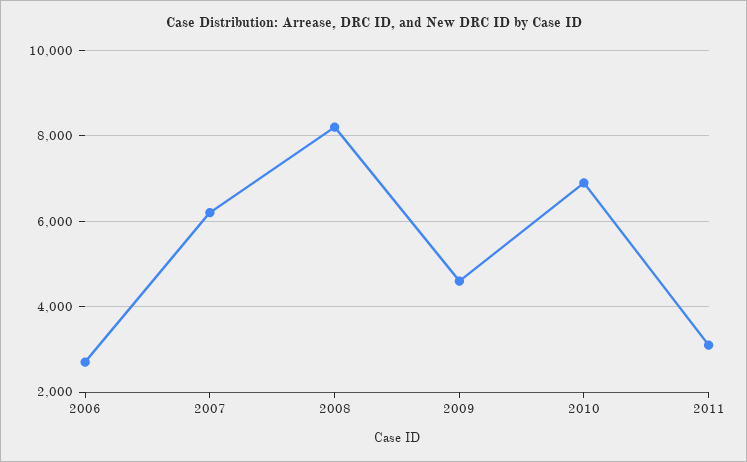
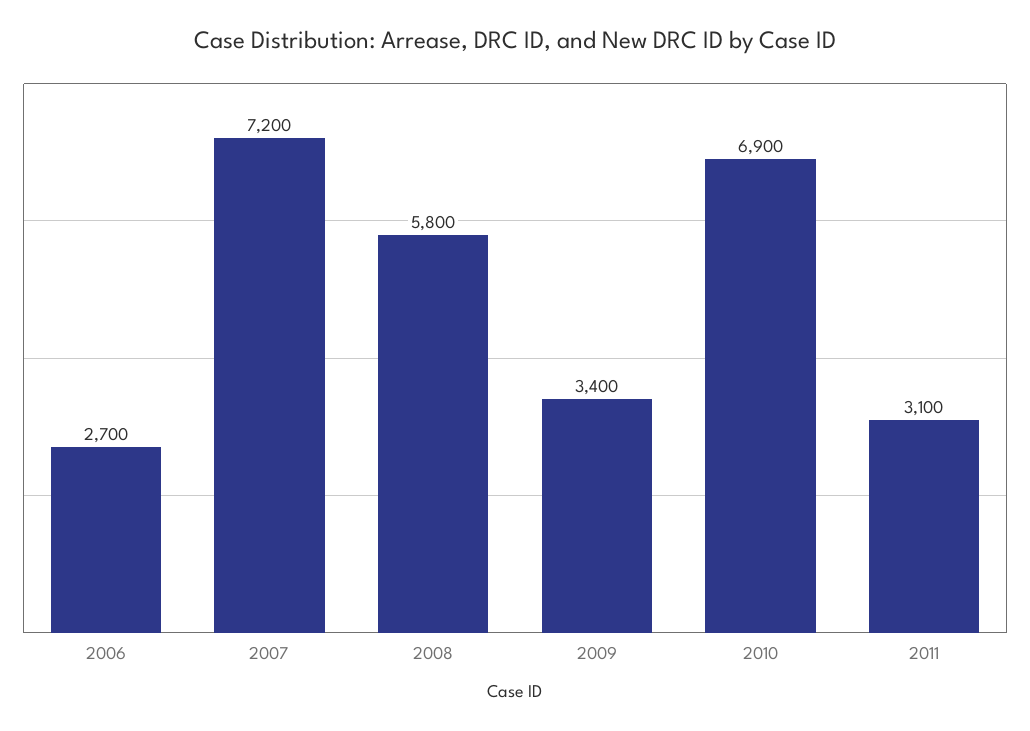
  {
    "2006": 2700,
-   "2007": 6200,
+   "2007": 7200,
-   "2008": 8200,
+   "2008": 5800,
-   "2009": 4600,
+   "2009": 3400,
    "2010": 6900,
    "2011": 3100
  }

